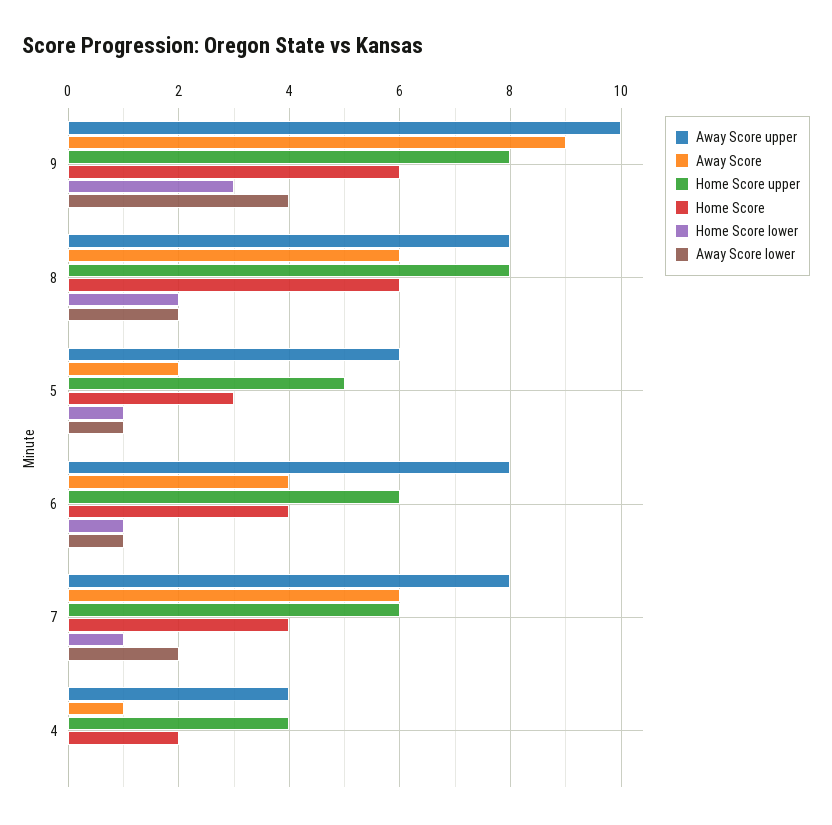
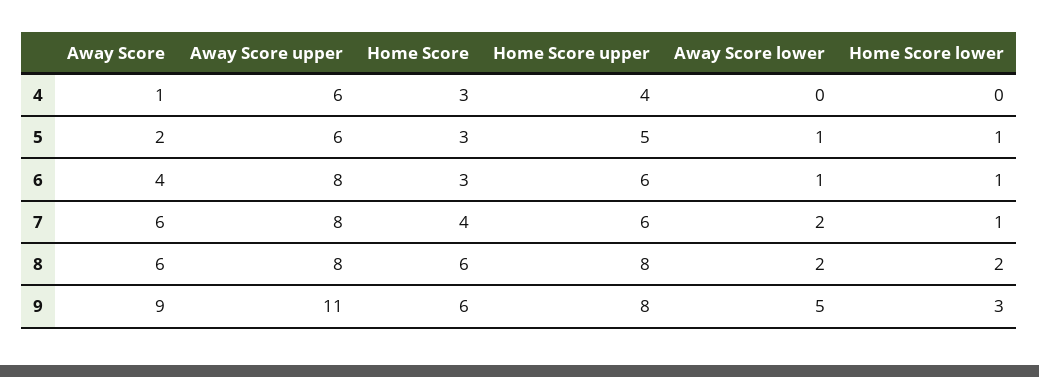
  {
    "Away Score upper": {
-     "9": 10,
+     "9": 11,
      "8": 8,
      "5": 6,
      "6": 8,
      "7": 8,
-     "4": 4
+     "4": 6
    },
    "Away Score": {
      "9": 9,
      "8": 6,
      "5": 2,
      "6": 4,
      "7": 6,
      "4": 1
    },
    "Home Score upper": {
      "9": 8,
      "8": 8,
      "5": 5,
      "6": 6,
      "7": 6,
      "4": 4
    },
    "Home Score": {
      "9": 6,
      "8": 6,
      "5": 3,
-     "6": 4,
+     "6": 3,
      "7": 4,
-     "4": 2
+     "4": 3
    },
    "Home Score lower": {
      "9": 3,
      "8": 2,
      "5": 1,
      "6": 1,
      "7": 1,
      "4": 0
    },
    "Away Score lower": {
-     "9": 4,
+     "9": 5,
      "8": 2,
      "5": 1,
      "6": 1,
      "7": 2,
      "4": 0
    }
  }

